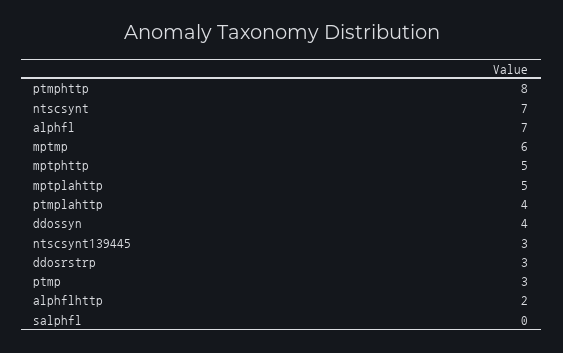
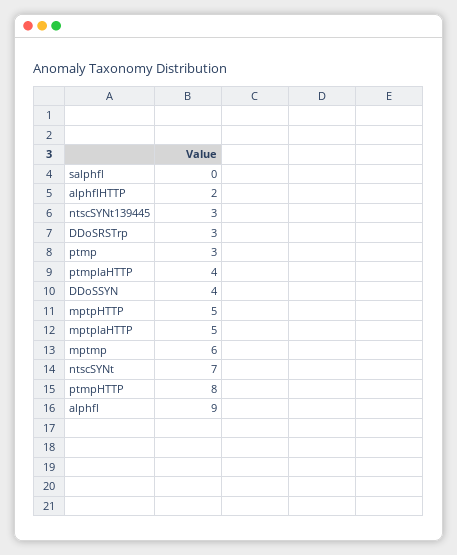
  {
    "ptmphttp": 8,
    "ntscsynt": 7,
-   "alphfl": 7,
+   "alphfl": 9,
    "mptmp": 6,
    "mptphttp": 5,
    "mptplahttp": 5,
    "ptmplahttp": 4,
    "ddossyn": 4,
    "ntscsynt139445": 3,
    "ddosrstrp": 3,
    "ptmp": 3,
    "alphflhttp": 2,
    "salphfl": 0
  }

